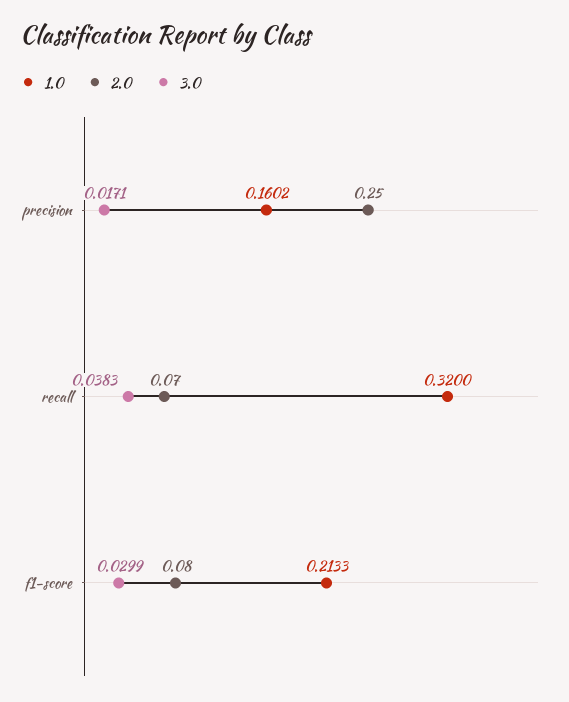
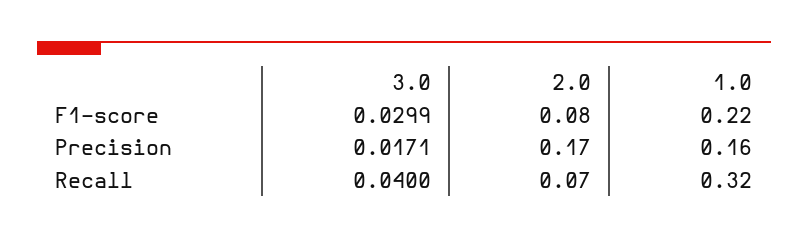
  {
    "1.0": {
-     "precision": 0.1602,
+     "precision": 0.16,
      "recall": 0.32,
-     "f1-score": 0.2133
+     "f1-score": 0.22
    },
    "2.0": {
-     "precision": 0.25,
+     "precision": 0.17,
      "recall": 0.07,
      "f1-score": 0.08
    },
    "3.0": {
      "precision": 0.0171,
-     "recall": 0.0383,
+     "recall": 0.04,
      "f1-score": 0.0299
    }
  }

